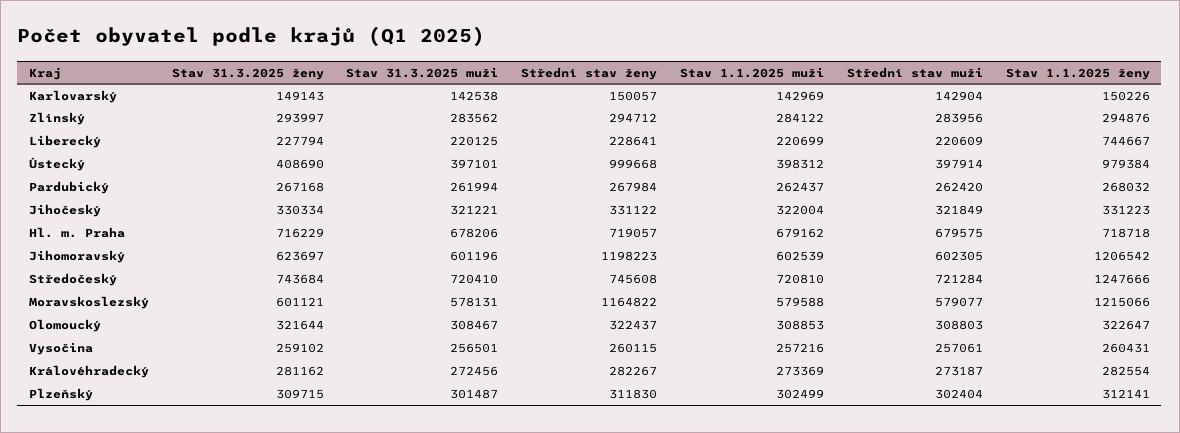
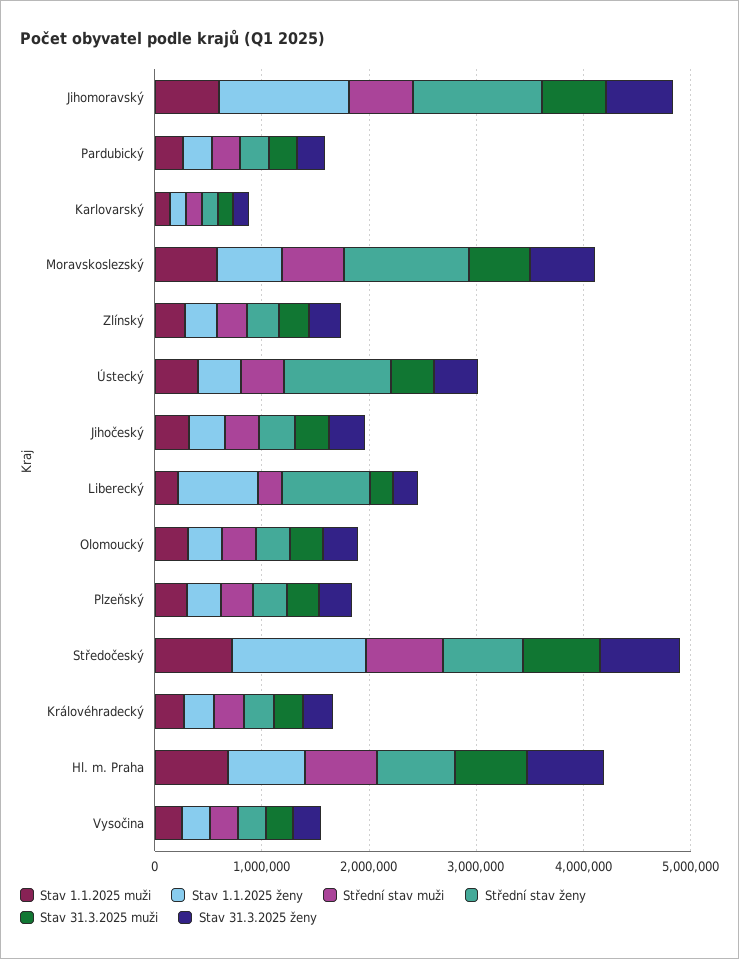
  {
    "Stav 31.3.2025 ženy": {
      "Karlovarský": 149143,
      "Zlínský": 293997,
      "Liberecký": 227794,
      "Ústecký": 408690,
      "Pardubický": 267168,
      "Jihočeský": 330334,
      "Hl. m. Praha": 716229,
      "Jihomoravský": 623697,
      "Středočeský": 743684,
      "Moravskoslezský": 601121,
      "Olomoucký": 321644,
      "Vysočina": 259102,
      "Královéhradecký": 281162,
      "Plzeňský": 309715
    },
    "Stav 31.3.2025 muži": {
      "Karlovarský": 142538,
      "Zlínský": 283562,
      "Liberecký": 220125,
      "Ústecký": 397101,
      "Pardubický": 261994,
      "Jihočeský": 321221,
      "Hl. m. Praha": 678206,
      "Jihomoravský": 601196,
      "Středočeský": 720410,
      "Moravskoslezský": 578131,
      "Olomoucký": 308467,
      "Vysočina": 256501,
      "Královéhradecký": 272456,
      "Plzeňský": 301487
    },
    "Střední stav ženy": {
      "Karlovarský": 150057,
      "Zlínský": 294712,
-     "Liberecký": 228641,
+     "Liberecký": 800000,
      "Ústecký": 999668,
      "Pardubický": 267984,
      "Jihočeský": 331122,
      "Hl. m. Praha": 719057,
      "Jihomoravský": 1198223,
      "Středočeský": 745608,
      "Moravskoslezský": 1164822,
      "Olomoucký": 322437,
      "Vysočina": 260115,
      "Královéhradecký": 282267,
      "Plzeňský": 311830
    },
    "Stav 1.1.2025 muži": {
      "Karlovarský": 142969,
      "Zlínský": 284122,
      "Liberecký": 220699,
      "Ústecký": 398312,
      "Pardubický": 262437,
      "Jihočeský": 322004,
      "Hl. m. Praha": 679162,
      "Jihomoravský": 602539,
      "Středočeský": 720810,
      "Moravskoslezský": 579588,
      "Olomoucký": 308853,
      "Vysočina": 257216,
      "Královéhradecký": 273369,
      "Plzeňský": 302499
    },
    "Střední stav muži": {
      "Karlovarský": 142904,
      "Zlínský": 283956,
      "Liberecký": 220609,
      "Ústecký": 397914,
      "Pardubický": 262420,
      "Jihočeský": 321849,
      "Hl. m. Praha": 679575,
      "Jihomoravský": 602305,
      "Středočeský": 721284,
      "Moravskoslezský": 579077,
      "Olomoucký": 308803,
      "Vysočina": 257061,
      "Královéhradecký": 273187,
      "Plzeňský": 302404
    },
    "Stav 1.1.2025 ženy": {
      "Karlovarský": 150226,
      "Zlínský": 294876,
      "Liberecký": 744667,
-     "Ústecký": 979384,
+     "Ústecký": 400000,
      "Pardubický": 268032,
      "Jihočeský": 331223,
      "Hl. m. Praha": 718718,
      "Jihomoravský": 1206542,
      "Středočeský": 1247666,
-     "Moravskoslezský": 1215066,
+     "Moravskoslezský": 600000,
      "Olomoucký": 322647,
      "Vysočina": 260431,
      "Královéhradecký": 282554,
      "Plzeňský": 312141
    }
  }

